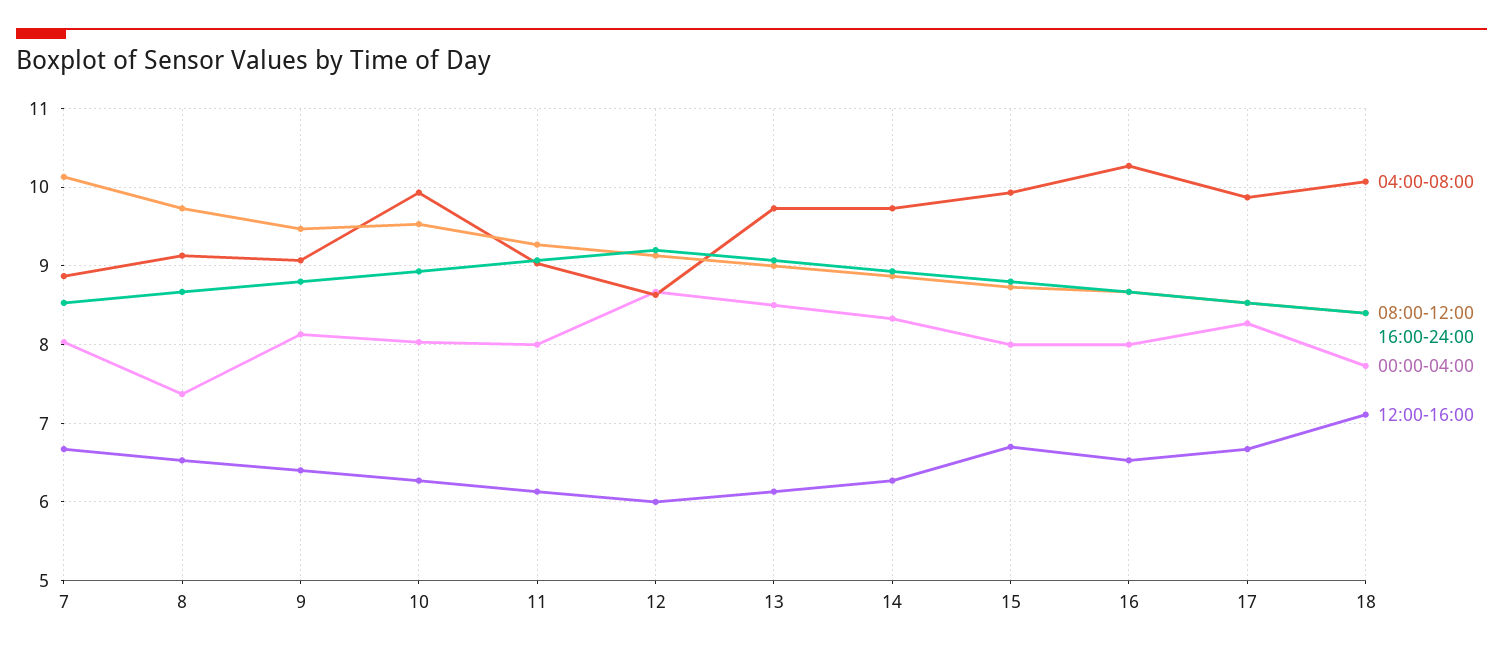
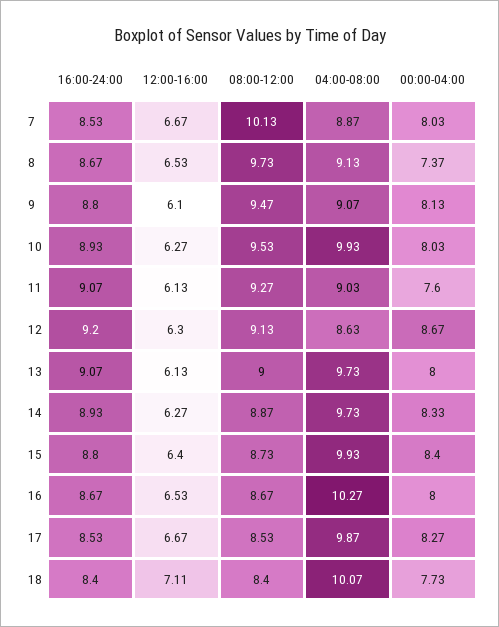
  {
    "04:00-08:00": {
      "7": 8.87,
      "8": 9.13,
      "9": 9.07,
      "10": 9.93,
      "11": 9.03,
      "12": 8.63,
      "13": 9.73,
      "14": 9.73,
      "15": 9.93,
      "16": 10.27,
      "17": 9.87,
      "18": 10.07
    },
    "08:00-12:00": {
      "7": 10.13,
      "8": 9.73,
      "9": 9.47,
      "10": 9.53,
      "11": 9.27,
      "12": 9.13,
      "13": 9,
      "14": 8.87,
      "15": 8.73,
      "16": 8.67,
      "17": 8.53,
      "18": 8.4
    },
    "16:00-24:00": {
      "7": 8.53,
      "8": 8.67,
      "9": 8.8,
      "10": 8.93,
      "11": 9.07,
      "12": 9.2,
      "13": 9.07,
      "14": 8.93,
      "15": 8.8,
      "16": 8.67,
      "17": 8.53,
      "18": 8.4
    },
    "00:00-04:00": {
      "7": 8.03,
      "8": 7.37,
      "9": 8.13,
      "10": 8.03,
-     "11": 8,
+     "11": 7.6,
      "12": 8.67,
-     "13": 8.5,
+     "13": 8,
      "14": 8.33,
-     "15": 8,
+     "15": 8.4,
      "16": 8,
      "17": 8.27,
      "18": 7.73
    },
    "12:00-16:00": {
      "7": 6.67,
      "8": 6.53,
-     "9": 6.4,
+     "9": 6.1,
      "10": 6.27,
      "11": 6.13,
-     "12": 6,
+     "12": 6.3,
      "13": 6.13,
      "14": 6.27,
-     "15": 6.7,
+     "15": 6.4,
      "16": 6.53,
      "17": 6.67,
      "18": 7.11
    }
  }

